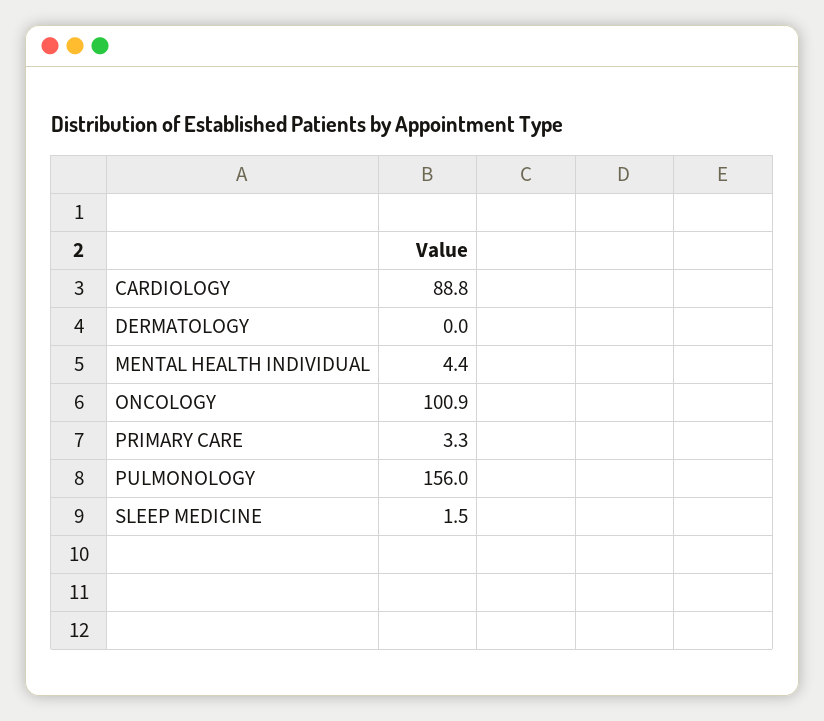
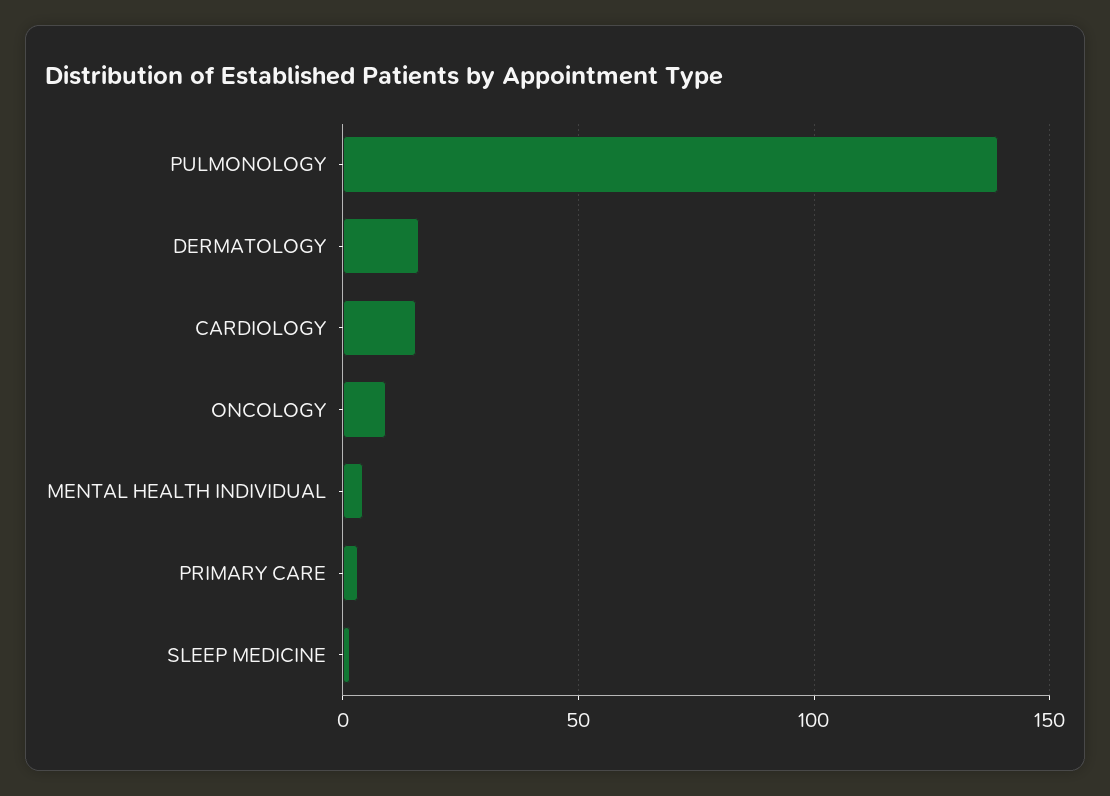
  {
-   "CARDIOLOGY": 88.8,
+   "CARDIOLOGY": 15,
-   "DERMATOLOGY": 0,
+   "DERMATOLOGY": 15,
    "MENTAL HEALTH INDIVIDUAL": 4.4,
-   "ONCOLOGY": 100.9,
+   "ONCOLOGY": 10,
    "PRIMARY CARE": 3.3,
-   "PULMONOLOGY": 156,
+   "PULMONOLOGY": 140,
    "SLEEP MEDICINE": 1.5
  }

